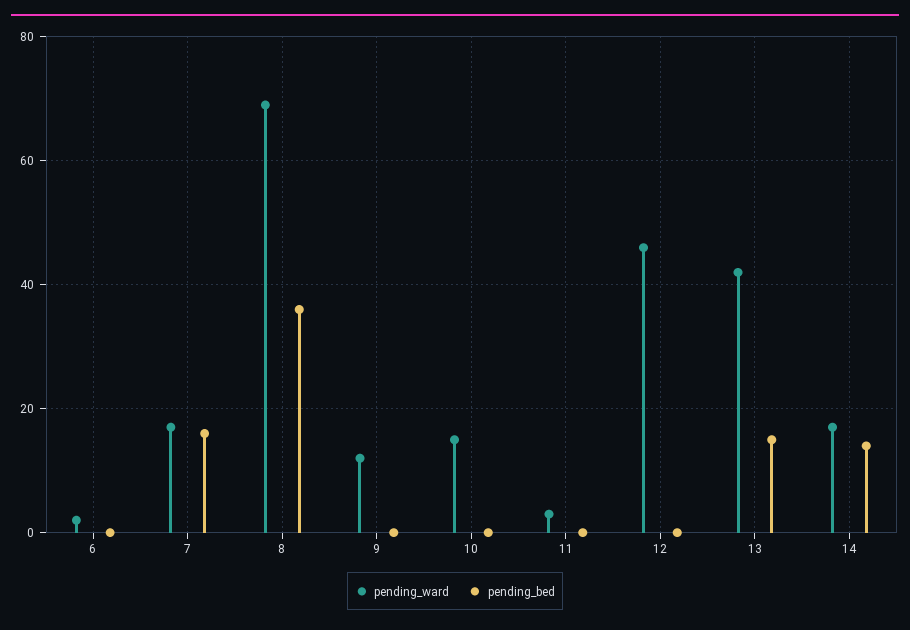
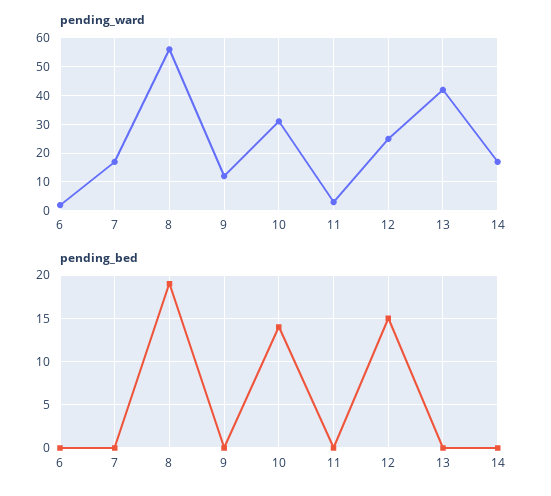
  {
    "pending_ward": {
      "6": 0,
      "7": 15,
-     "8": 70,
+     "8": 55,
      "9": 10,
-     "10": 15,
+     "10": 30,
      "11": 5,
-     "12": 45,
+     "12": 25,
      "13": 40,
      "14": 15
    },
    "pending_bed": {
      "6": 0,
-     "7": 15,
+     "7": 0,
-     "8": 35,
+     "8": 19,
      "9": 0,
-     "10": 0,
+     "10": 14,
      "11": 0,
-     "12": 0,
+     "12": 15,
-     "13": 15,
+     "13": 0,
-     "14": 15
+     "14": 0
    }
  }

